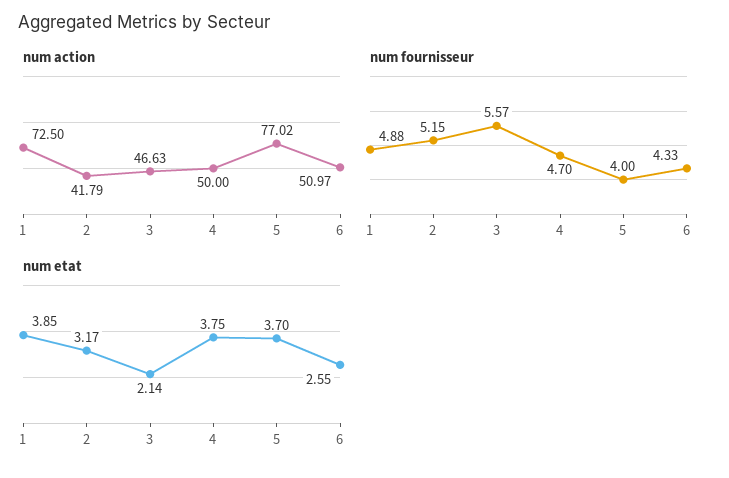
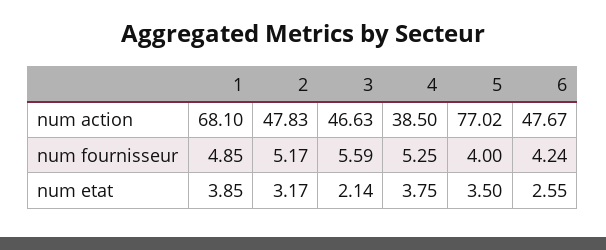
  {
    "num action": {
-     "1": 72.5,
+     "1": 68.1,
-     "2": 41.79,
+     "2": 47.83,
      "3": 46.63,
-     "4": 50,
+     "4": 38.5,
      "5": 77.02,
-     "6": 50.97
+     "6": 47.67
    },
    "num fournisseur": {
-     "1": 4.88,
+     "1": 4.85,
-     "2": 5.15,
+     "2": 5.17,
-     "3": 5.57,
+     "3": 5.59,
-     "4": 4.7,
+     "4": 5.25,
      "5": 4,
-     "6": 4.33
+     "6": 4.24
    },
    "num etat": {
      "1": 3.85,
      "2": 3.17,
      "3": 2.14,
      "4": 3.75,
-     "5": 3.7,
+     "5": 3.5,
      "6": 2.55
    }
  }

